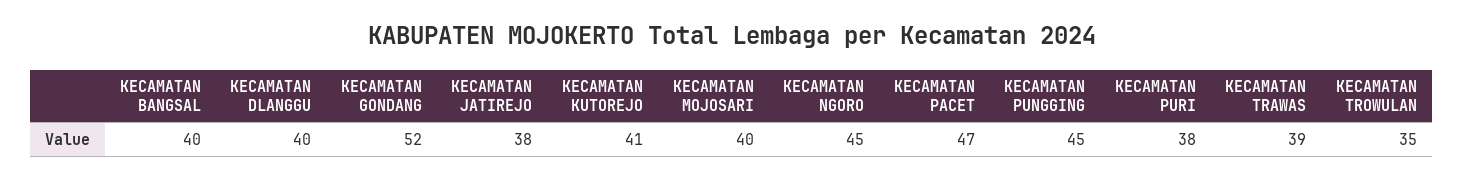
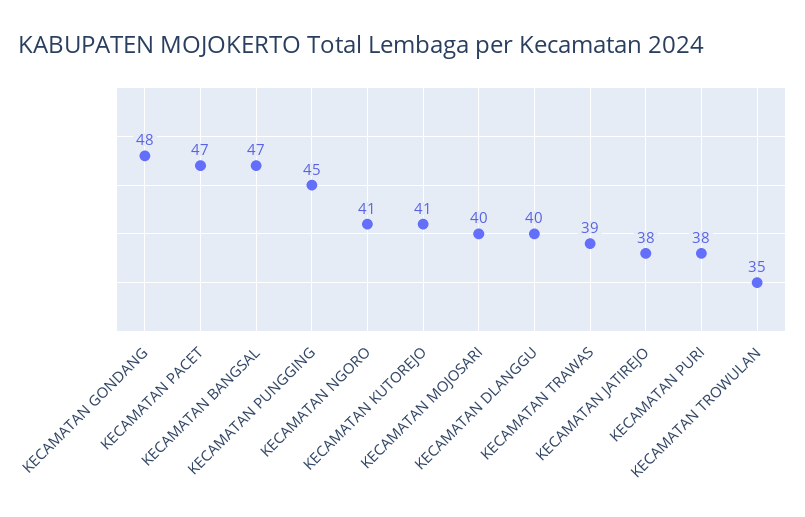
  {
-   "KECAMATAN BANGSAL": 40,
+   "KECAMATAN BANGSAL": 47,
    "KECAMATAN DLANGGU": 40,
-   "KECAMATAN GONDANG": 52,
+   "KECAMATAN GONDANG": 48,
    "KECAMATAN JATIREJO": 38,
    "KECAMATAN KUTOREJO": 41,
    "KECAMATAN MOJOSARI": 40,
-   "KECAMATAN NGORO": 45,
+   "KECAMATAN NGORO": 41,
    "KECAMATAN PACET": 47,
    "KECAMATAN PUNGGING": 45,
    "KECAMATAN PURI": 38,
    "KECAMATAN TRAWAS": 39,
    "KECAMATAN TROWULAN": 35
  }

